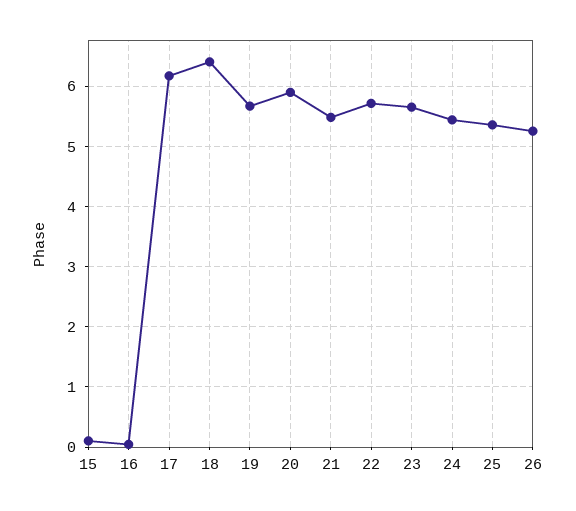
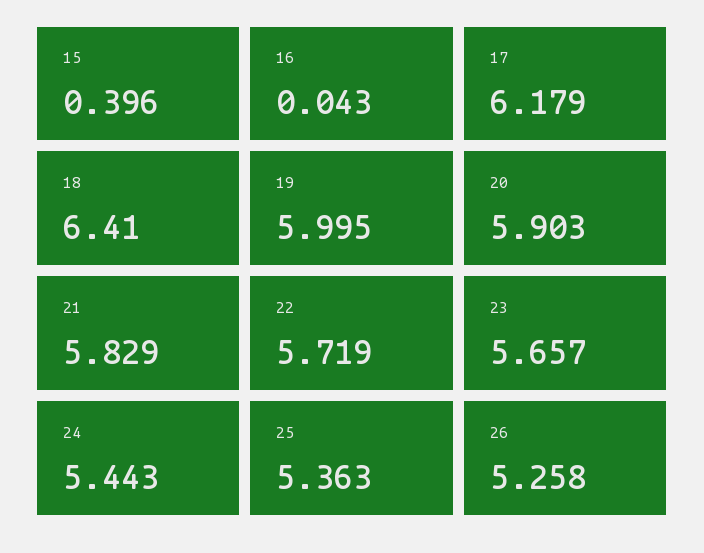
  {
-   "15": 0.1,
+   "15": 0.396,
    "16": 0.043,
    "17": 6.179,
    "18": 6.41,
-   "19": 5.7,
+   "19": 5.995,
    "20": 5.903,
-   "21": 5.5,
+   "21": 5.829,
    "22": 5.719,
    "23": 5.657,
    "24": 5.443,
    "25": 5.363,
    "26": 5.258
  }

